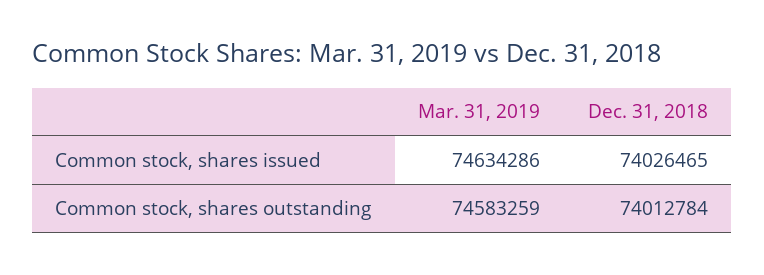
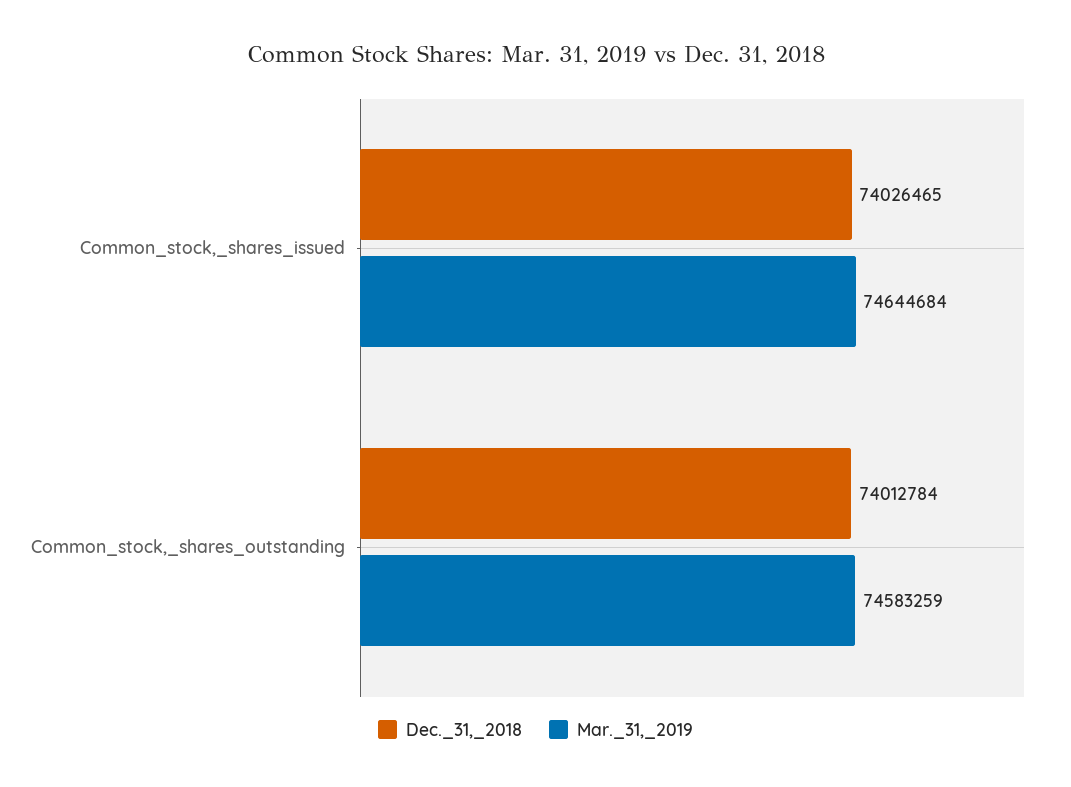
  {
    "Mar. 31, 2019": {
-     "Common stock, shares issued": 74634286,
+     "Common stock, shares issued": 74644684,
      "Common stock, shares outstanding": 74583259
    },
    "Dec. 31, 2018": {
      "Common stock, shares issued": 74026465,
      "Common stock, shares outstanding": 74012784
    }
  }

